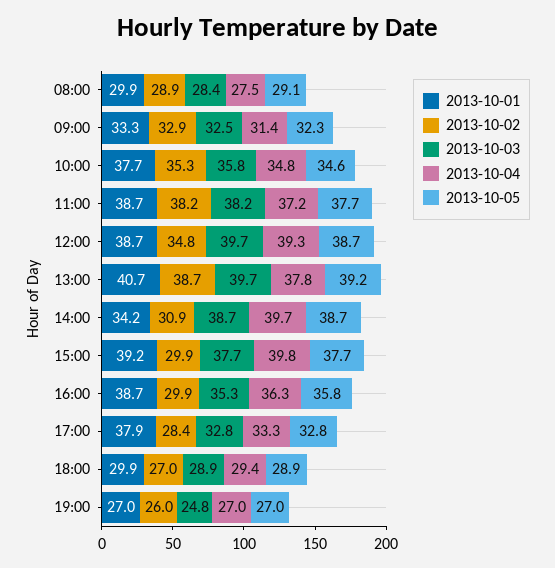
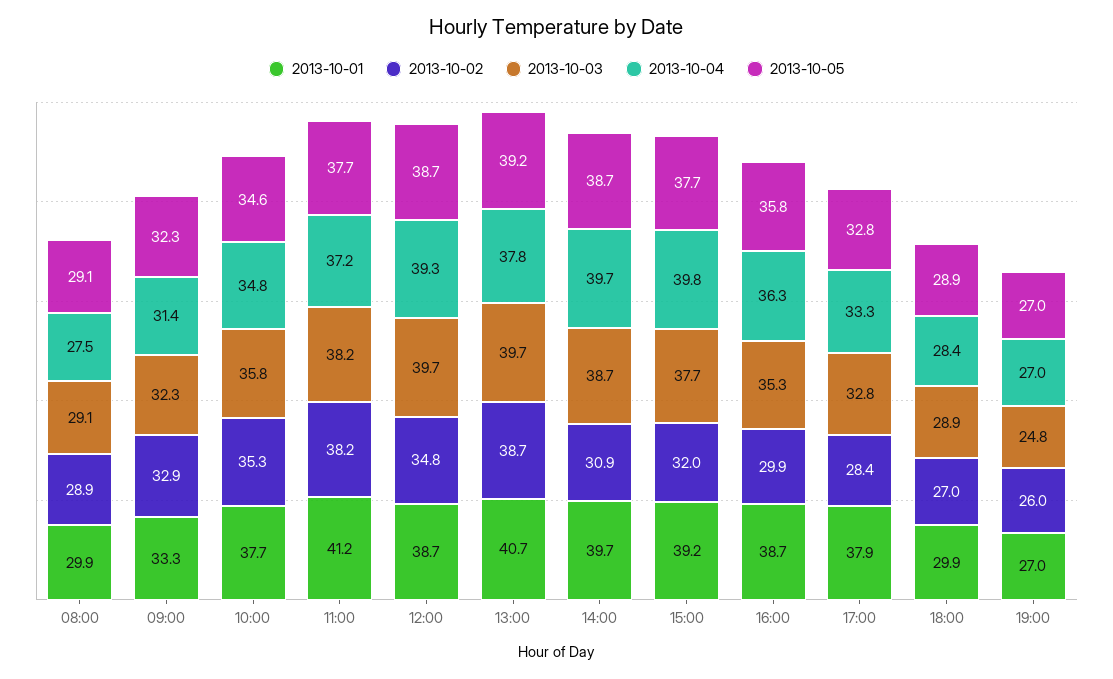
  {
    "2013-10-01": {
      "08:00": 29.9,
      "09:00": 33.3,
      "10:00": 37.7,
-     "11:00": 38.7,
+     "11:00": 41.2,
      "12:00": 38.7,
      "13:00": 40.7,
-     "14:00": 34.2,
+     "14:00": 39.7,
      "15:00": 39.2,
      "16:00": 38.7,
      "17:00": 37.9,
      "18:00": 29.9,
      "19:00": 27
    },
    "2013-10-02": {
      "08:00": 28.9,
      "09:00": 32.9,
      "10:00": 35.3,
      "11:00": 38.2,
      "12:00": 34.8,
      "13:00": 38.7,
      "14:00": 30.9,
-     "15:00": 29.9,
+     "15:00": 32,
      "16:00": 29.9,
      "17:00": 28.4,
      "18:00": 27,
      "19:00": 26
    },
    "2013-10-03": {
-     "08:00": 28.4,
+     "08:00": 29.1,
-     "09:00": 32.5,
+     "09:00": 32.3,
      "10:00": 35.8,
      "11:00": 38.2,
      "12:00": 39.7,
      "13:00": 39.7,
      "14:00": 38.7,
      "15:00": 37.7,
      "16:00": 35.3,
      "17:00": 32.8,
      "18:00": 28.9,
      "19:00": 24.8
    },
    "2013-10-04": {
      "08:00": 27.5,
      "09:00": 31.4,
      "10:00": 34.8,
      "11:00": 37.2,
      "12:00": 39.3,
      "13:00": 37.8,
      "14:00": 39.7,
      "15:00": 39.8,
      "16:00": 36.3,
      "17:00": 33.3,
-     "18:00": 29.4,
+     "18:00": 28.4,
      "19:00": 27
    },
    "2013-10-05": {
      "08:00": 29.1,
      "09:00": 32.3,
      "10:00": 34.6,
      "11:00": 37.7,
      "12:00": 38.7,
      "13:00": 39.2,
      "14:00": 38.7,
      "15:00": 37.7,
      "16:00": 35.8,
      "17:00": 32.8,
      "18:00": 28.9,
      "19:00": 27
    }
  }

